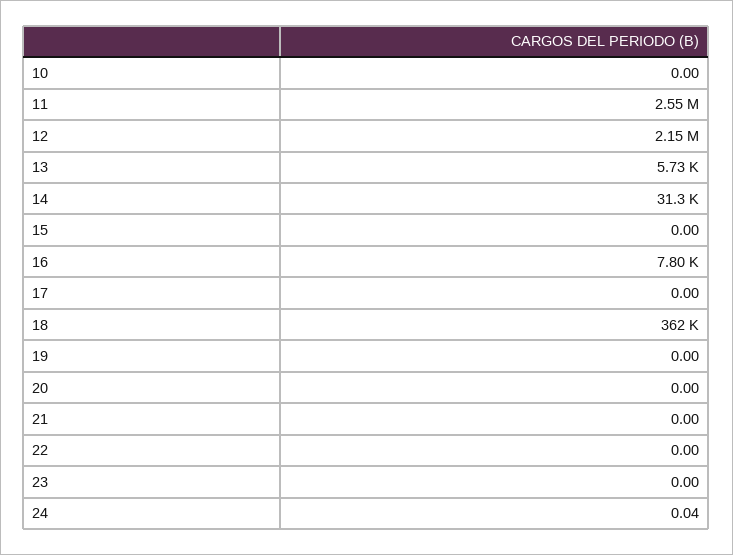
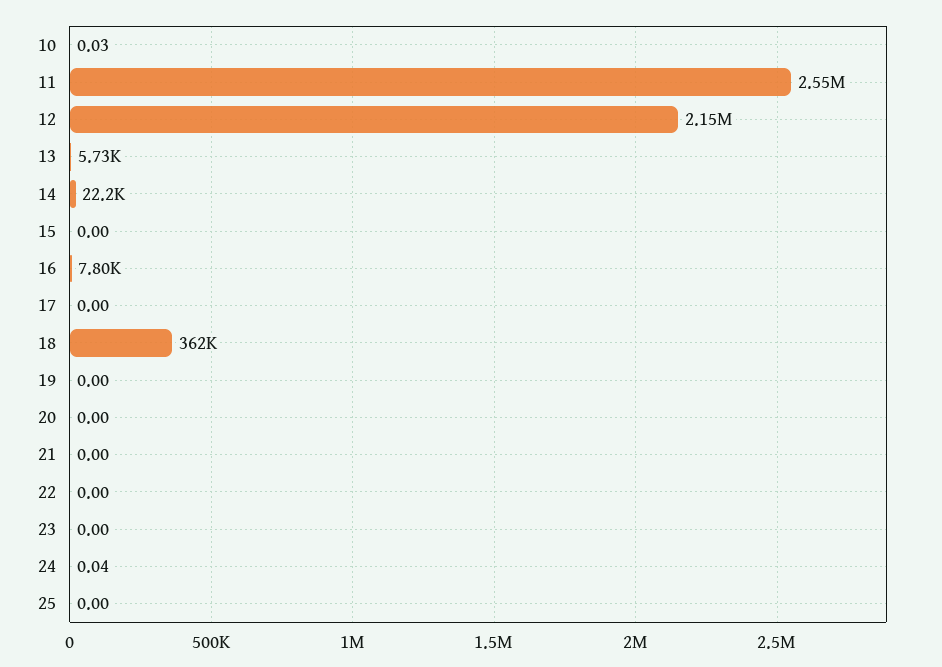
  {
-   "10": 0,
+   "10": 0.03,
    "11": 2550000,
    "12": 2150000,
    "13": 5730,
-   "14": 31300,
+   "14": 22200,
    "15": 0,
    "16": 7800,
    "17": 0,
    "18": 362000,
    "19": 0,
    "20": 0,
    "21": 0,
    "22": 0,
    "23": 0,
-   "24": 0.04
+   "24": 0.04,
+   "25": 0
  }

